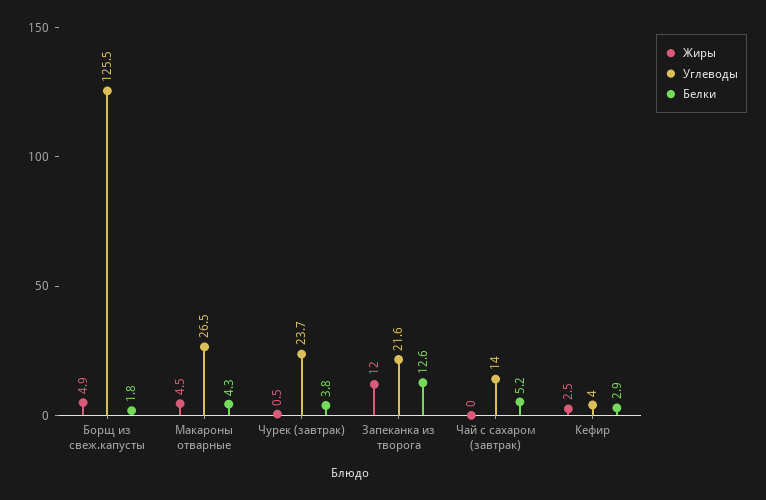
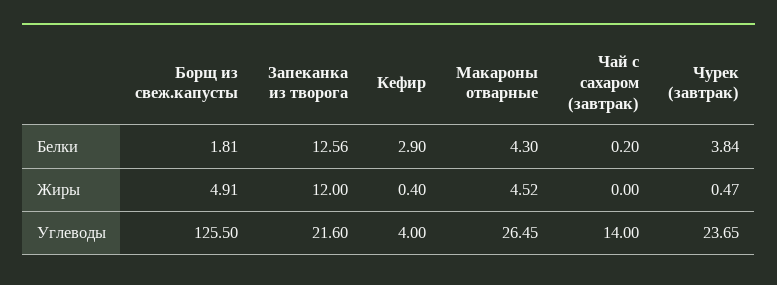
  {
    "Жиры": {
      "Борщ из свеж.капусты": 4.91,
      "Макароны отварные": 4.52,
      "Чурек (завтрак)": 0.47,
      "Запеканка из творога": 12,
      "Чай с сахаром (завтрак)": 0,
-     "Кефир": 2.5
+     "Кефир": 0.4
    },
    "Углеводы": {
      "Борщ из свеж.капусты": 125.5,
      "Макароны отварные": 26.45,
      "Чурек (завтрак)": 23.65,
      "Запеканка из творога": 21.6,
      "Чай с сахаром (завтрак)": 14,
      "Кефир": 4
    },
    "Белки": {
      "Борщ из свеж.капусты": 1.81,
      "Макароны отварные": 4.3,
      "Чурек (завтрак)": 3.84,
      "Запеканка из творога": 12.56,
-     "Чай с сахаром (завтрак)": 5.2,
+     "Чай с сахаром (завтрак)": 0.2,
      "Кефир": 2.9
    }
  }

